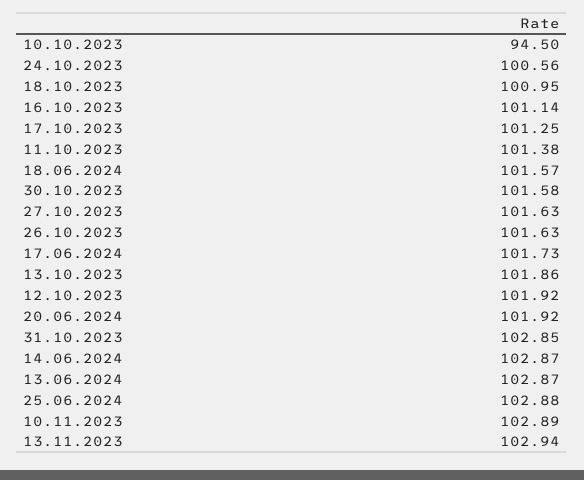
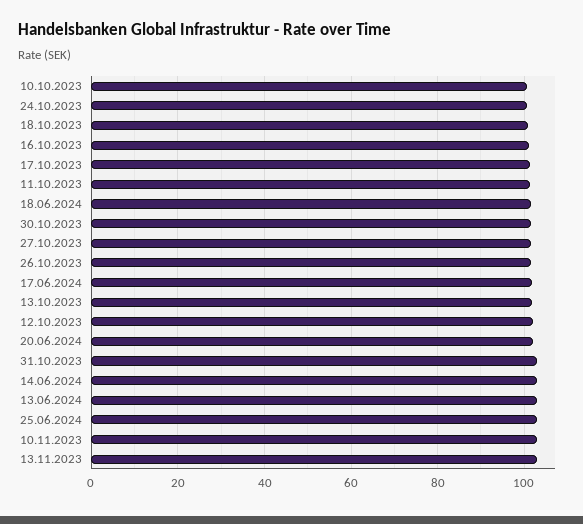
  {
-   "10.10.2023": 94.5,
+   "10.10.2023": 100,
    "24.10.2023": 100.56,
    "18.10.2023": 100.95,
    "16.10.2023": 101.14,
    "17.10.2023": 101.25,
    "11.10.2023": 101.38,
    "18.06.2024": 101.57,
    "30.10.2023": 101.58,
    "27.10.2023": 101.63,
    "26.10.2023": 101.63,
    "17.06.2024": 101.73,
    "13.10.2023": 101.86,
    "12.10.2023": 101.92,
    "20.06.2024": 101.92,
    "31.10.2023": 102.85,
    "14.06.2024": 102.87,
    "13.06.2024": 102.87,
    "25.06.2024": 102.88,
    "10.11.2023": 102.89,
    "13.11.2023": 102.94
  }

